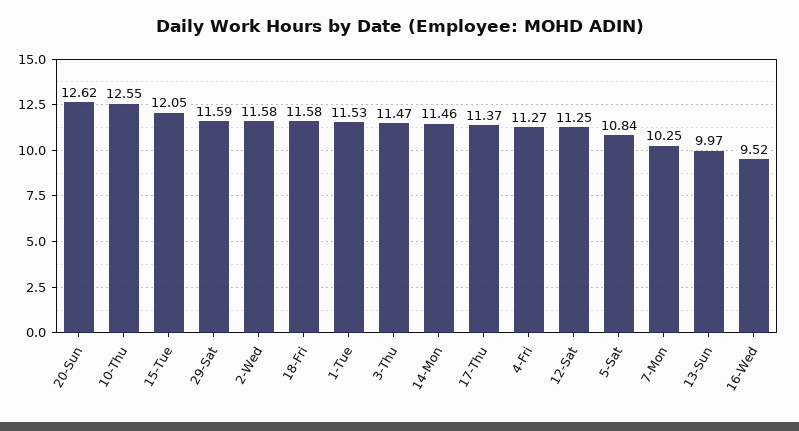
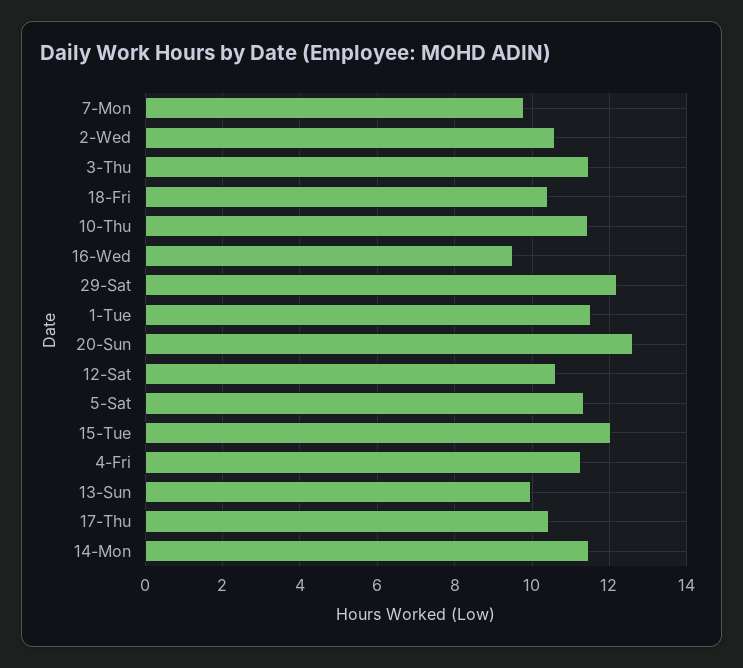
  {
    "20-Sun": 12.62,
-   "10-Thu": 12.55,
+   "10-Thu": 11.4,
    "15-Tue": 12.05,
-   "29-Sat": 11.59,
+   "29-Sat": 12.2,
-   "2-Wed": 11.58,
+   "2-Wed": 10.6,
-   "18-Fri": 11.58,
+   "18-Fri": 10.4,
    "1-Tue": 11.53,
    "3-Thu": 11.47,
    "14-Mon": 11.46,
-   "17-Thu": 11.37,
+   "17-Thu": 10.4,
    "4-Fri": 11.27,
-   "12-Sat": 11.25,
+   "12-Sat": 10.6,
-   "5-Sat": 10.84,
+   "5-Sat": 11.4,
-   "7-Mon": 10.25,
+   "7-Mon": 9.8,
    "13-Sun": 9.97,
    "16-Wed": 9.52
  }

